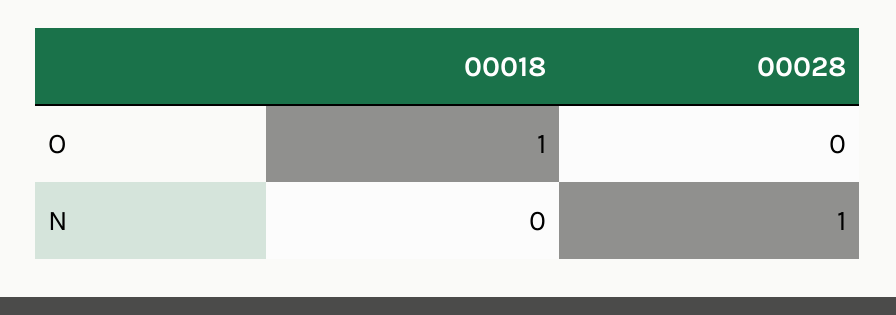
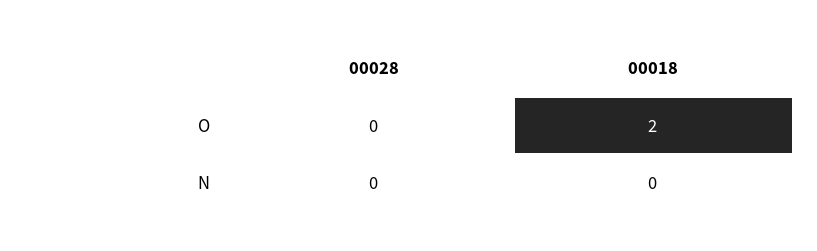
  {
    "00018": {
-     "O": 1,
+     "O": 2,
      "N": 0
    },
    "00028": {
      "O": 0,
-     "N": 1
+     "N": 0
    }
  }

